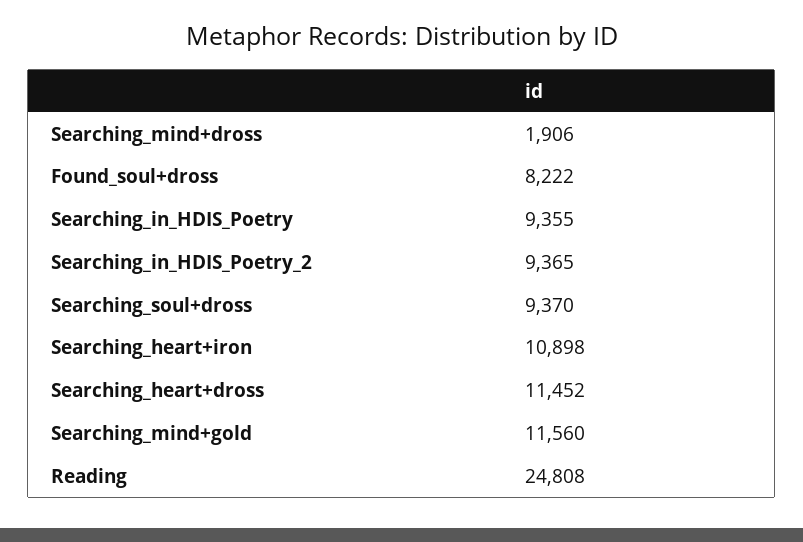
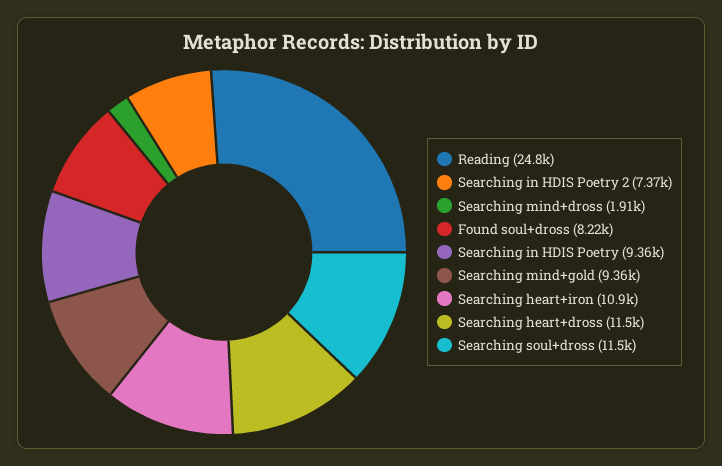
  {
    "Searching_mind+dross": 1906,
    "Found_soul+dross": 8222,
    "Searching_in_HDIS_Poetry": 9355,
-   "Searching_in_HDIS_Poetry_2": 9365,
+   "Searching_in_HDIS_Poetry_2": 7370,
-   "Searching_soul+dross": 9370,
+   "Searching_soul+dross": 11500,
    "Searching_heart+iron": 10898,
    "Searching_heart+dross": 11452,
-   "Searching_mind+gold": 11560,
+   "Searching_mind+gold": 9360,
    "Reading": 24808
  }

